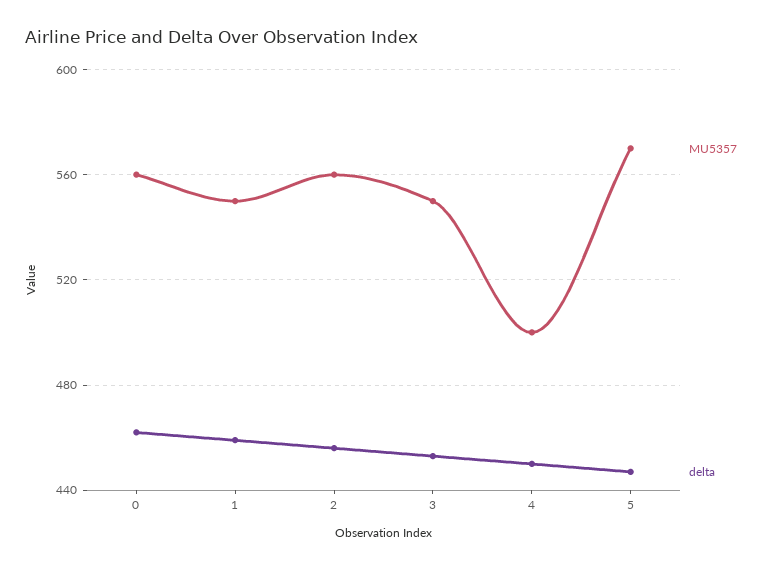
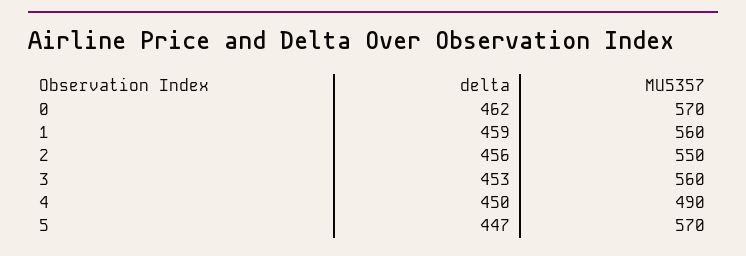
  {
    "MU5357": {
-     "0": 560,
+     "0": 570,
-     "1": 550,
+     "1": 560,
-     "2": 560,
+     "2": 550,
-     "3": 550,
+     "3": 560,
-     "4": 500,
+     "4": 490,
      "5": 570
    },
    "delta": {
      "0": 462,
      "1": 459,
      "2": 456,
      "3": 453,
      "4": 450,
      "5": 447
    }
  }

